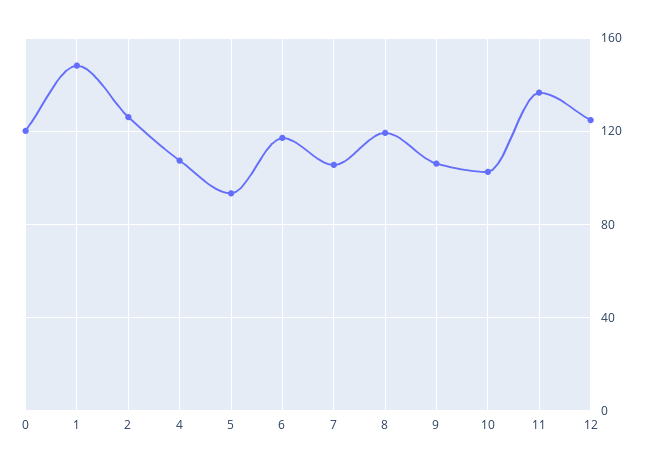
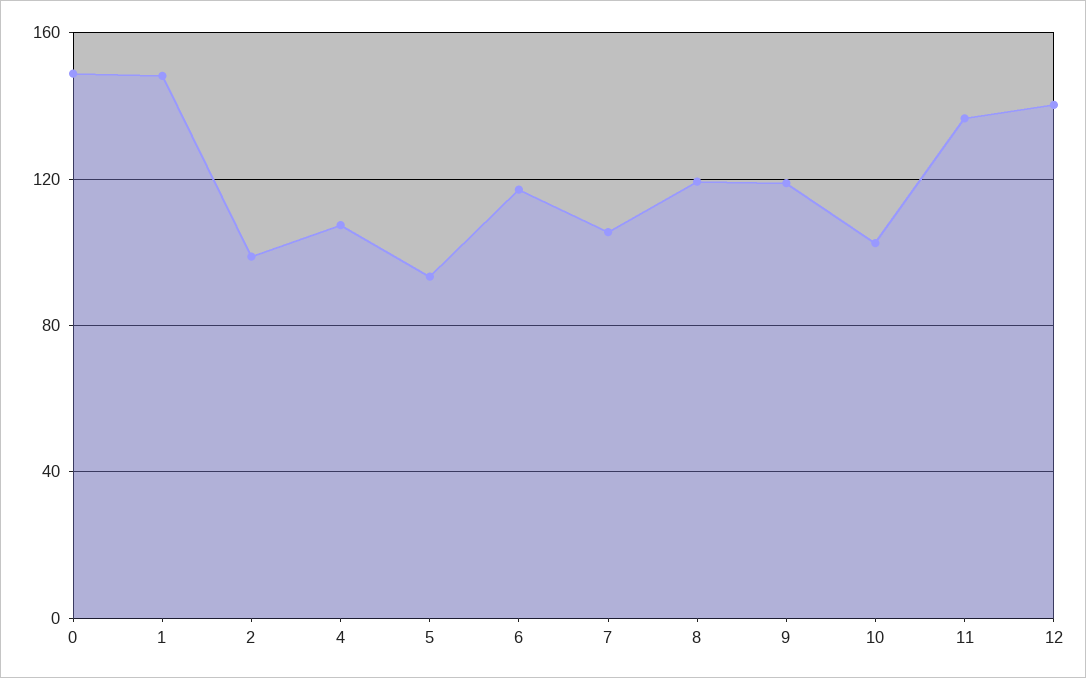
  {
-   "0": 120,
+   "0": 150,
    "1": 150,
-   "2": 125,
+   "2": 100,
    "4": 105,
    "5": 95,
    "6": 115,
    "7": 105,
    "8": 120,
-   "9": 105,
+   "9": 120,
    "10": 105,
    "11": 135,
-   "12": 125
+   "12": 140
  }

